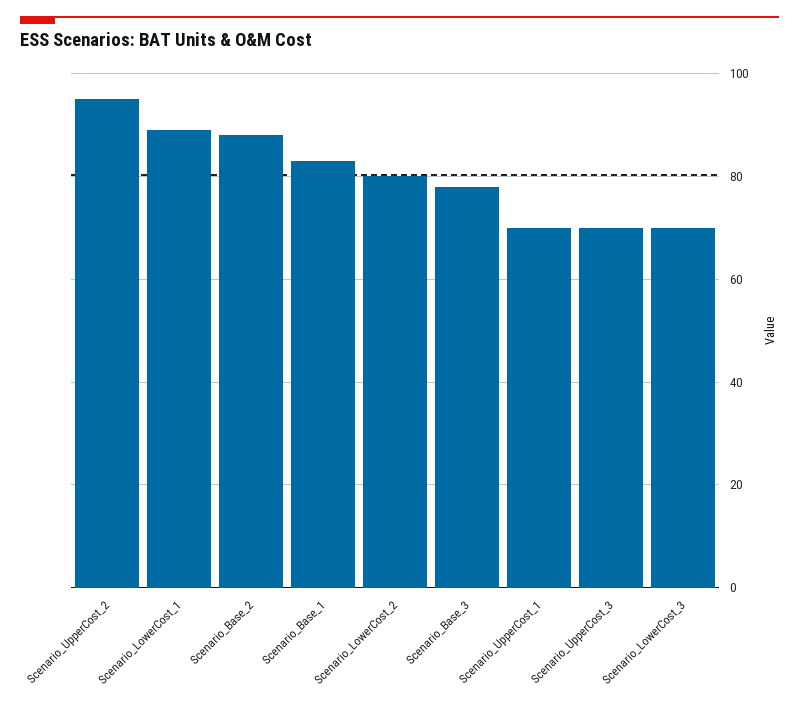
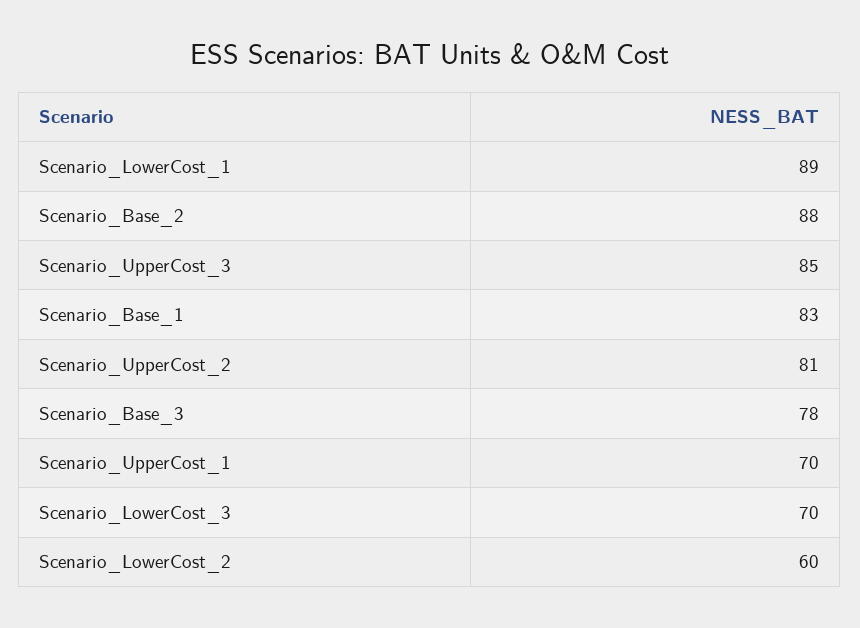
  {
-   "Scenario_UpperCost_2": 95,
+   "Scenario_UpperCost_2": 81,
    "Scenario_LowerCost_1": 89,
    "Scenario_Base_2": 88,
    "Scenario_Base_1": 83,
-   "Scenario_LowerCost_2": 80,
+   "Scenario_LowerCost_2": 60,
    "Scenario_Base_3": 78,
    "Scenario_UpperCost_1": 70,
-   "Scenario_UpperCost_3": 70,
+   "Scenario_UpperCost_3": 85,
    "Scenario_LowerCost_3": 70
  }

